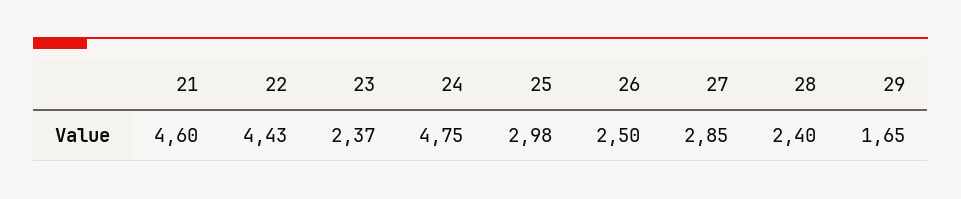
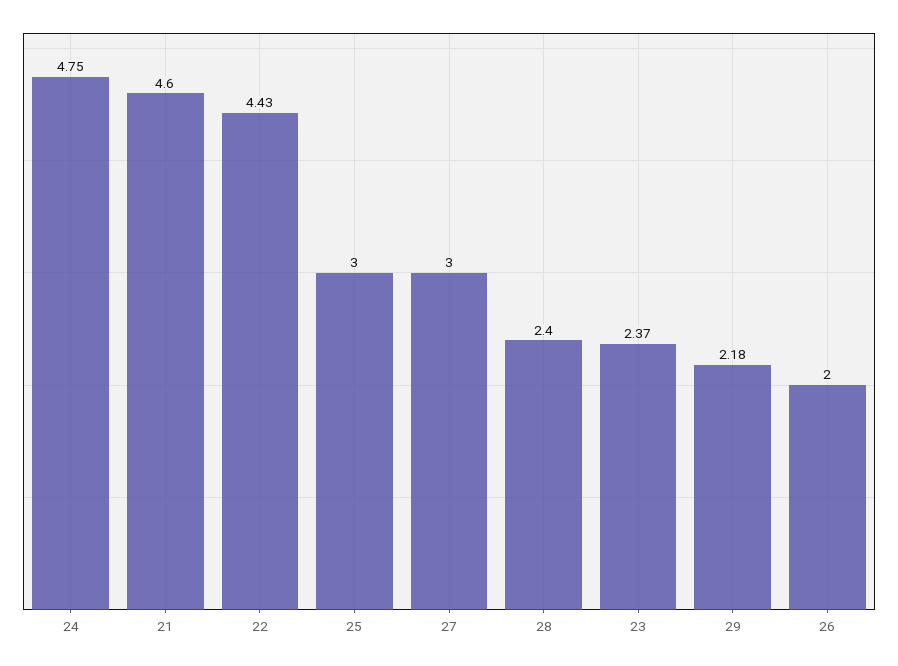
  {
    "21": 4.6,
    "22": 4.43,
    "23": 2.37,
    "24": 4.75,
-   "25": 2.98,
+   "25": 3,
-   "26": 2.5,
+   "26": 2,
-   "27": 2.85,
+   "27": 3,
    "28": 2.4,
-   "29": 1.65
+   "29": 2.18
  }

